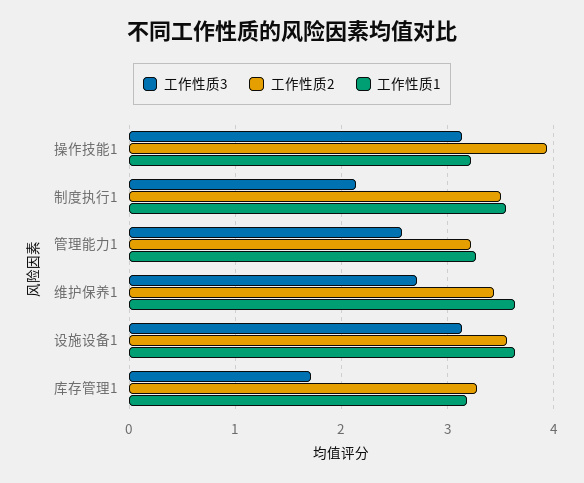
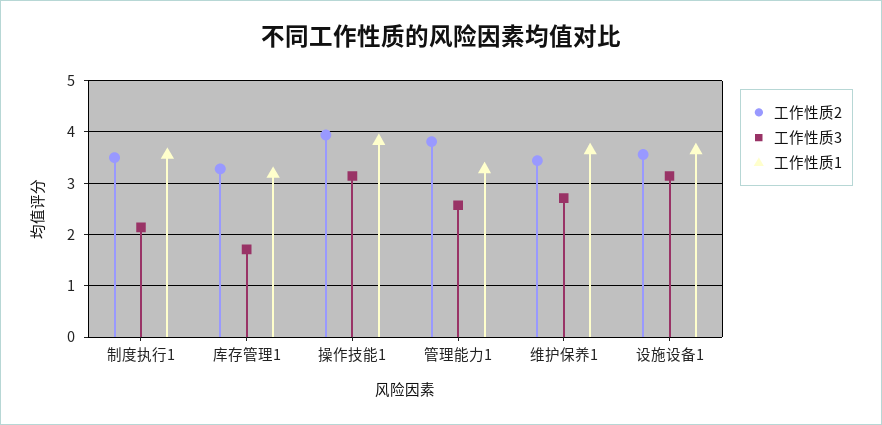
  {
    "工作性质3": {
      "操作技能1": 3.1,
      "制度执行1": 2.1,
      "管理能力1": 2.6,
      "维护保养1": 2.7,
      "设施设备1": 3.1,
      "库存管理1": 1.7
    },
    "工作性质2": {
      "操作技能1": 3.9,
      "制度执行1": 3.5,
-     "管理能力1": 3.2,
+     "管理能力1": 3.8,
      "维护保养1": 3.4,
      "设施设备1": 3.6,
      "库存管理1": 3.3
    },
    "工作性质1": {
-     "操作技能1": 3.2,
+     "操作技能1": 3.8,
      "制度执行1": 3.6,
      "管理能力1": 3.3,
      "维护保养1": 3.6,
      "设施设备1": 3.6,
      "库存管理1": 3.2
    }
  }

